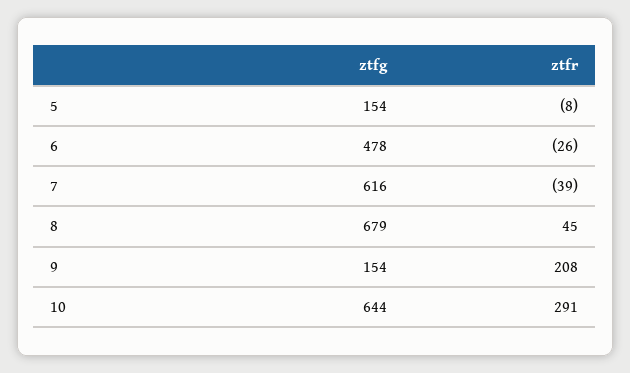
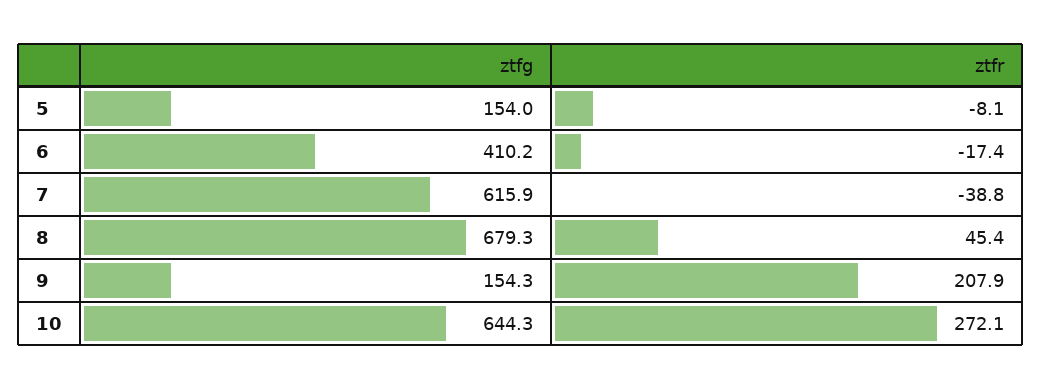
  {
    "ztfg": {
      "5": 154,
-     "6": 478,
+     "6": 410.2,
      "7": 615.9,
      "8": 679.3,
      "9": 154.3,
      "10": 644.3
    },
    "ztfr": {
      "5": -8.1,
-     "6": -26,
+     "6": -17.4,
      "7": -38.8,
      "8": 45.4,
      "9": 207.9,
-     "10": 291
+     "10": 272.1
    }
  }

